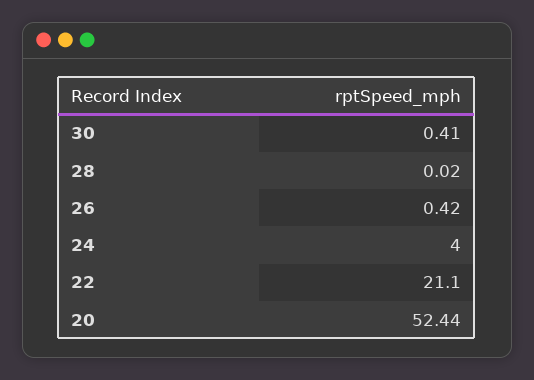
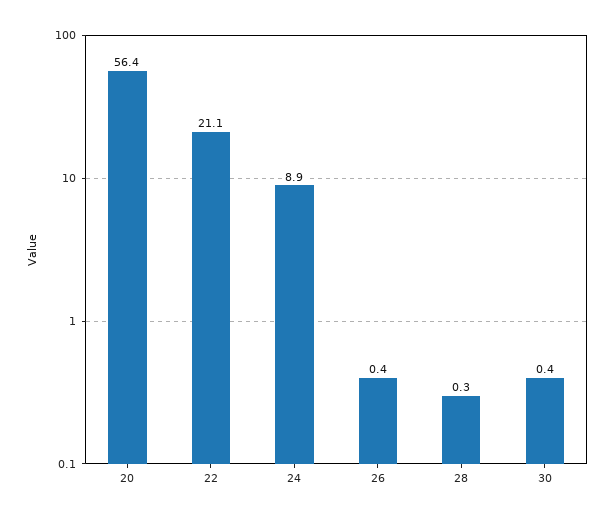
  {
    "30": 0.41,
-   "28": 0.02,
+   "28": 0.3,
    "26": 0.42,
-   "24": 4,
+   "24": 8.9,
    "22": 21.1,
-   "20": 52.44
+   "20": 56.4
  }

